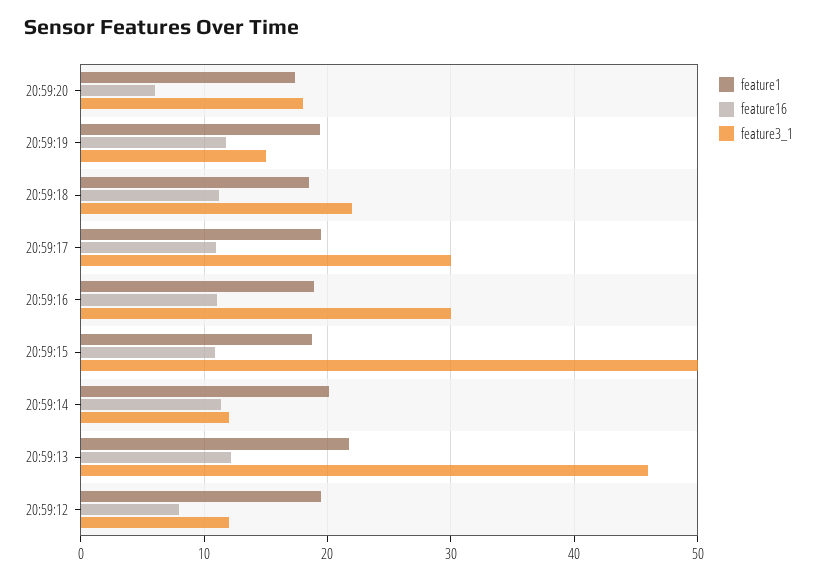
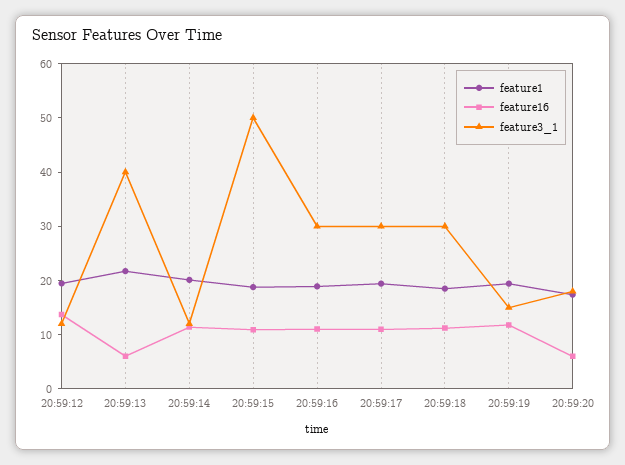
  {
    "feature1": {
      "20:59:20": 17,
      "20:59:19": 19,
      "20:59:18": 18,
      "20:59:17": 19,
      "20:59:16": 19,
      "20:59:15": 19,
      "20:59:14": 20,
      "20:59:13": 22,
      "20:59:12": 19
    },
    "feature16": {
      "20:59:20": 6,
      "20:59:19": 12,
      "20:59:18": 11,
      "20:59:17": 11,
      "20:59:16": 11,
      "20:59:15": 11,
      "20:59:14": 11,
-     "20:59:13": 12,
+     "20:59:13": 6,
-     "20:59:12": 8
+     "20:59:12": 14
    },
    "feature3_1": {
      "20:59:20": 18,
      "20:59:19": 15,
-     "20:59:18": 22,
+     "20:59:18": 30,
      "20:59:17": 30,
      "20:59:16": 30,
      "20:59:15": 50,
      "20:59:14": 12,
-     "20:59:13": 46,
+     "20:59:13": 40,
      "20:59:12": 12
    }
  }

